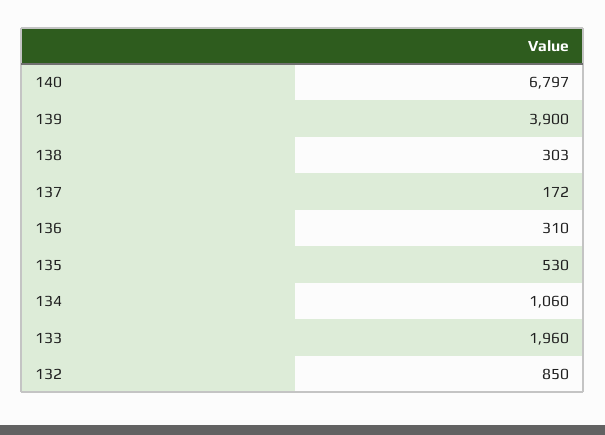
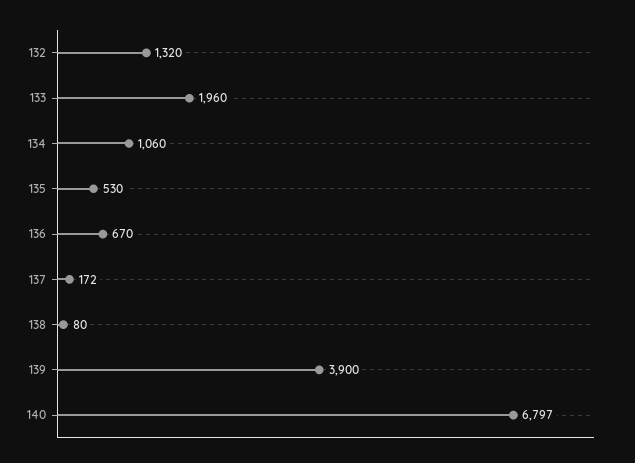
  {
    "140": 6797,
    "139": 3900,
-   "138": 303,
+   "138": 80,
    "137": 172,
-   "136": 310,
+   "136": 670,
    "135": 530,
    "134": 1060,
    "133": 1960,
-   "132": 850
+   "132": 1320
  }

